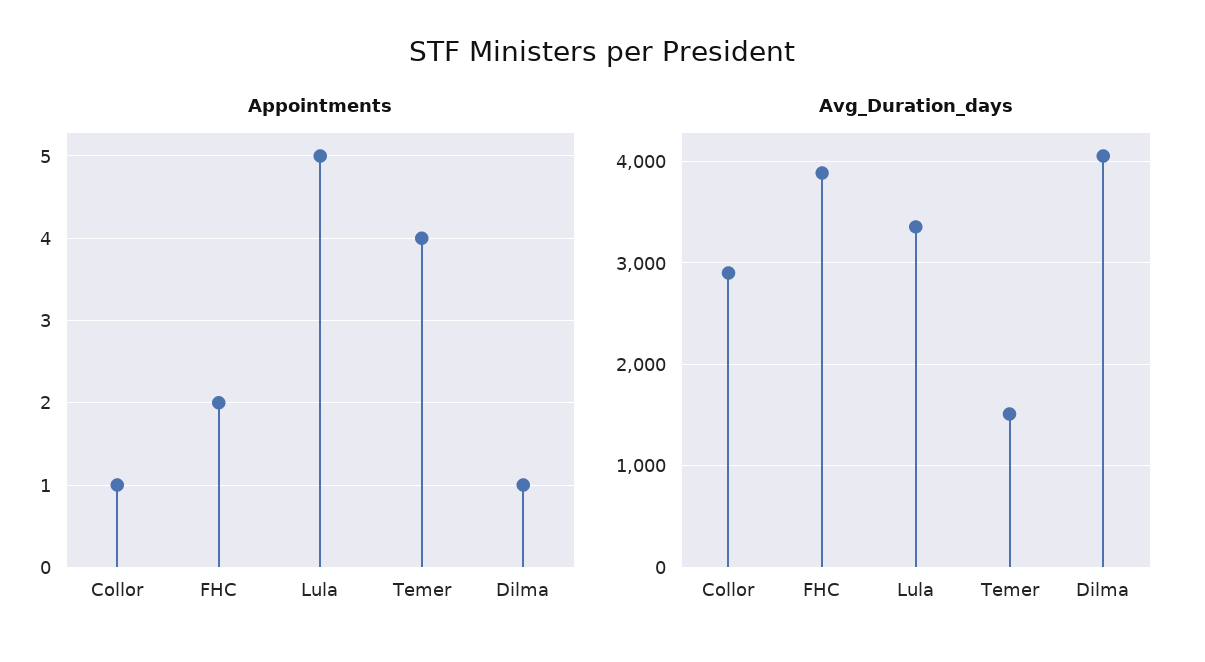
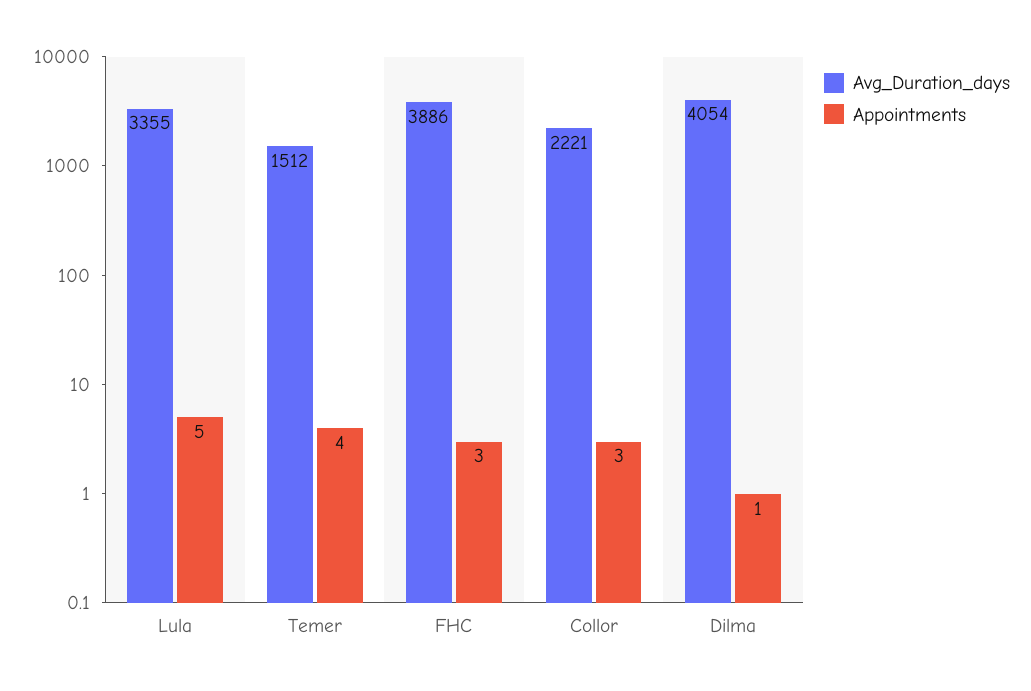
  {
    "Appointments": {
-     "Collor": 1,
+     "Collor": 3,
-     "FHC": 2,
+     "FHC": 3,
      "Lula": 5,
      "Temer": 4,
      "Dilma": 1
    },
    "Avg_Duration_days": {
-     "Collor": 2900,
+     "Collor": 2221,
      "FHC": 3886,
      "Lula": 3355,
      "Temer": 1512,
      "Dilma": 4054
    }
  }

